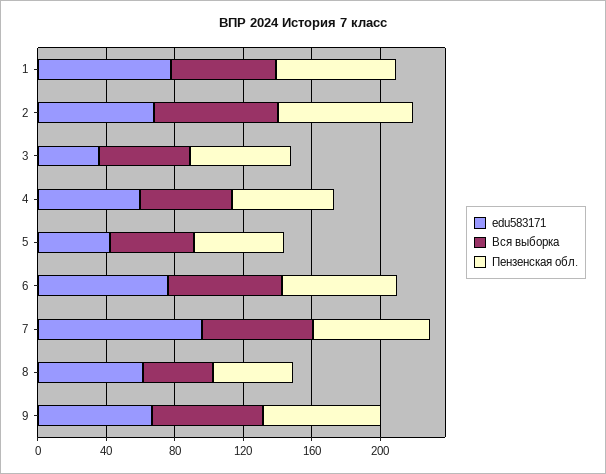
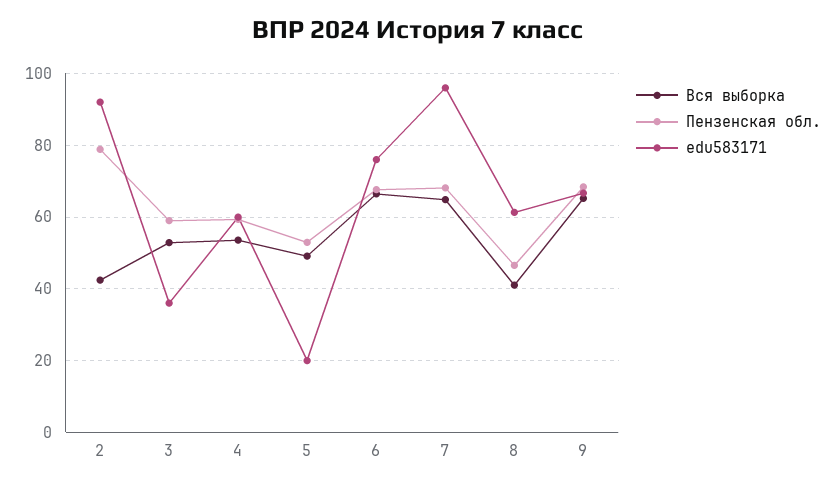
  {
    "edu583171": {
-     "1": 80,
-     "2": 70,
+     "2": 92,
      "3": 36,
      "4": 60,
-     "5": 40,
+     "5": 20,
      "6": 76,
      "7": 96,
      "8": 62,
      "9": 66
    },
    "Вся выборка": {
-     "1": 60,
-     "2": 70,
+     "2": 42,
      "3": 52,
      "4": 54,
      "5": 50,
      "6": 66,
      "7": 64,
      "8": 42,
      "9": 66
    },
    "Пензенская обл.": {
-     "1": 70,
      "2": 78,
      "3": 60,
      "4": 60,
      "5": 52,
      "6": 68,
      "7": 68,
      "8": 46,
      "9": 68
    }
  }

